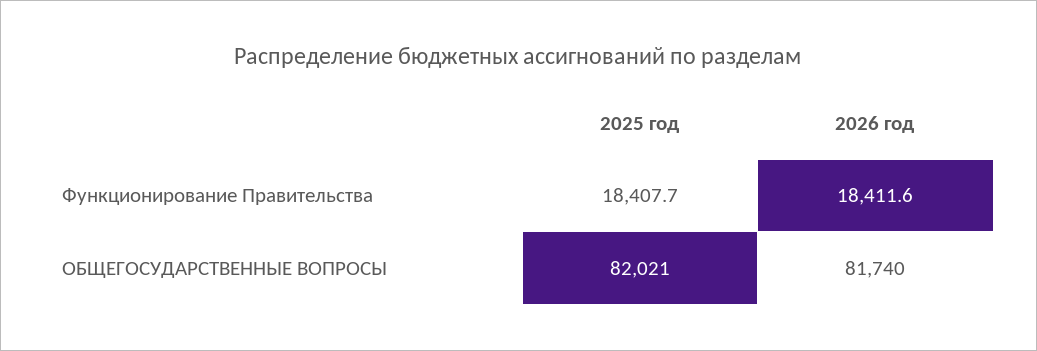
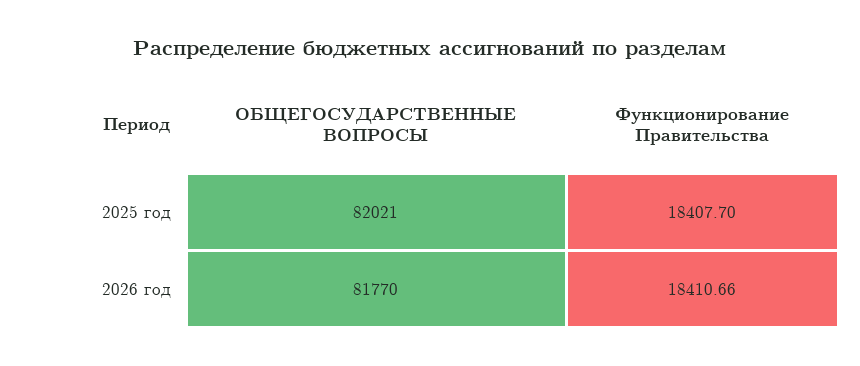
  {
    "2025 год": {
      "Функционирование Правительства": 18407.7,
      "ОБЩЕГОСУДАРСТВЕННЫЕ ВОПРОСЫ": 82021
    },
    "2026 год": {
-     "Функционирование Правительства": 18411.6,
+     "Функционирование Правительства": 18410.66,
-     "ОБЩЕГОСУДАРСТВЕННЫЕ ВОПРОСЫ": 81740
+     "ОБЩЕГОСУДАРСТВЕННЫЕ ВОПРОСЫ": 81770
    }
  }

